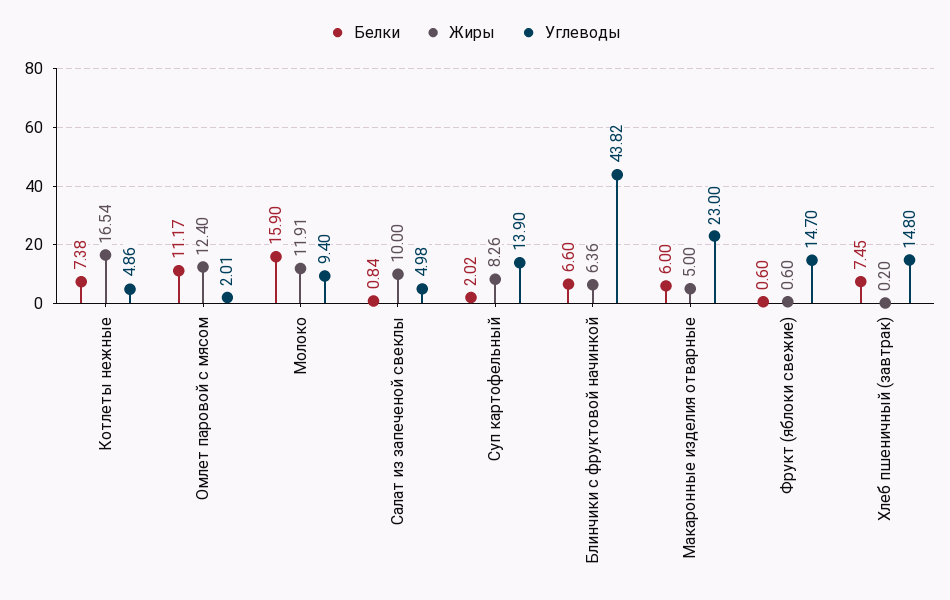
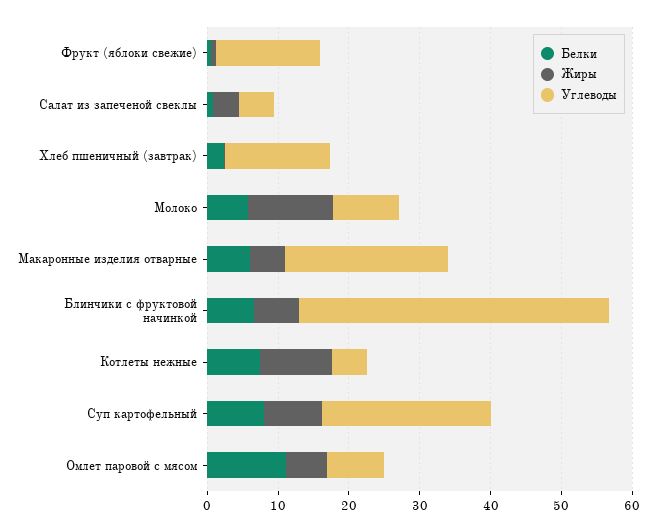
  {
    "Белки": {
      "Котлеты нежные": 7.38,
      "Омлет паровой с мясом": 11.17,
-     "Молоко": 15.9,
+     "Молоко": 6,
      "Салат из запеченой свеклы": 0.84,
-     "Суп картофельный": 2.02,
+     "Суп картофельный": 8,
      "Блинчики с фруктовой начинкой": 6.6,
      "Макаронные изделия отварные": 6,
      "Фрукт (яблоки свежие)": 0.6,
-     "Хлеб пшеничный (завтрак)": 7.45
+     "Хлеб пшеничный (завтрак)": 2
    },
    "Жиры": {
-     "Котлеты нежные": 16.54,
+     "Котлеты нежные": 10,
-     "Омлет паровой с мясом": 12.4,
+     "Омлет паровой с мясом": 6,
      "Молоко": 11.91,
-     "Салат из запеченой свеклы": 10,
+     "Салат из запеченой свеклы": 4,
      "Суп картофельный": 8.26,
      "Блинчики с фруктовой начинкой": 6.36,
      "Макаронные изделия отварные": 5,
      "Фрукт (яблоки свежие)": 0.6,
      "Хлеб пшеничный (завтрак)": 0.2
    },
    "Углеводы": {
      "Котлеты нежные": 4.86,
-     "Омлет паровой с мясом": 2.01,
+     "Омлет паровой с мясом": 8,
      "Молоко": 9.4,
      "Салат из запеченой свеклы": 4.98,
-     "Суп картофельный": 13.9,
+     "Суп картофельный": 24,
      "Блинчики с фруктовой начинкой": 43.82,
      "Макаронные изделия отварные": 23,
      "Фрукт (яблоки свежие)": 14.7,
      "Хлеб пшеничный (завтрак)": 14.8
    }
  }

